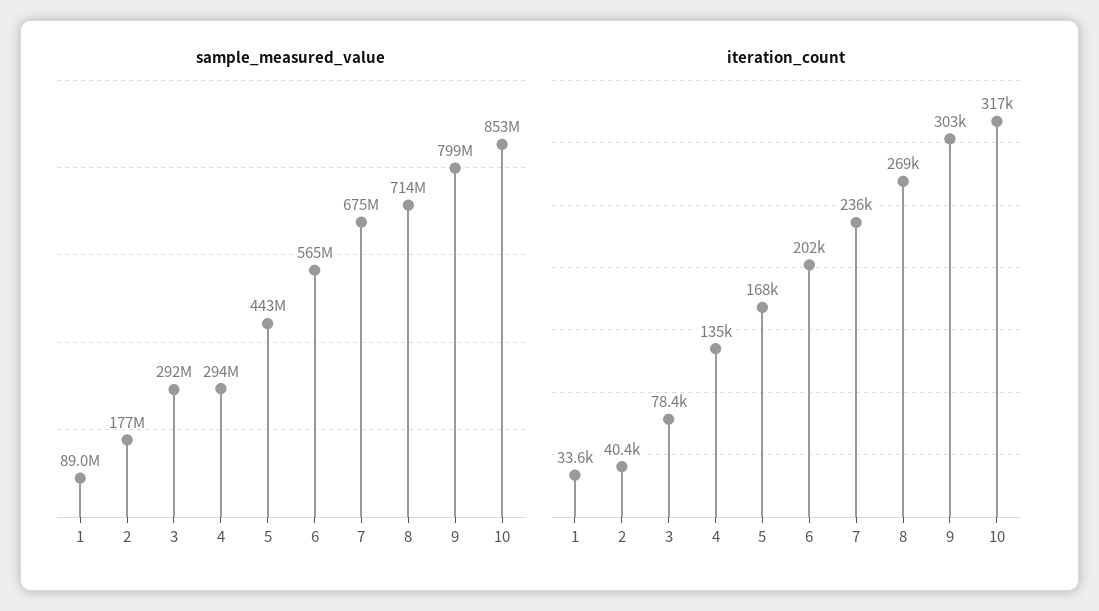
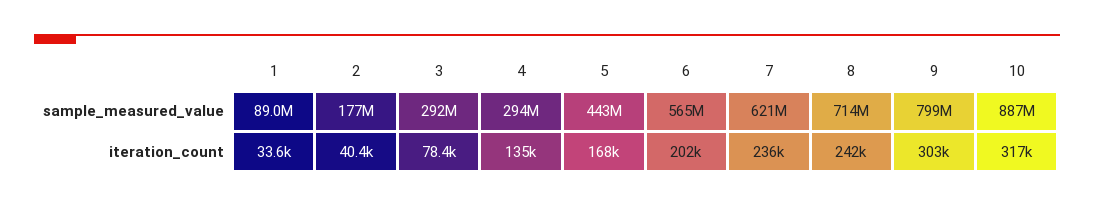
  {
    "sample_measured_value": {
      "1": 89000000,
      "2": 177000000,
      "3": 292000000,
      "4": 294000000,
      "5": 443000000,
      "6": 565000000,
-     "7": 675000000,
+     "7": 621000000,
      "8": 714000000,
      "9": 799000000,
-     "10": 853000000
+     "10": 887000000
    },
    "iteration_count": {
      "1": 33600,
      "2": 40400,
      "3": 78400,
      "4": 135000,
      "5": 168000,
      "6": 202000,
      "7": 236000,
-     "8": 269000,
+     "8": 242000,
      "9": 303000,
      "10": 317000
    }
  }

